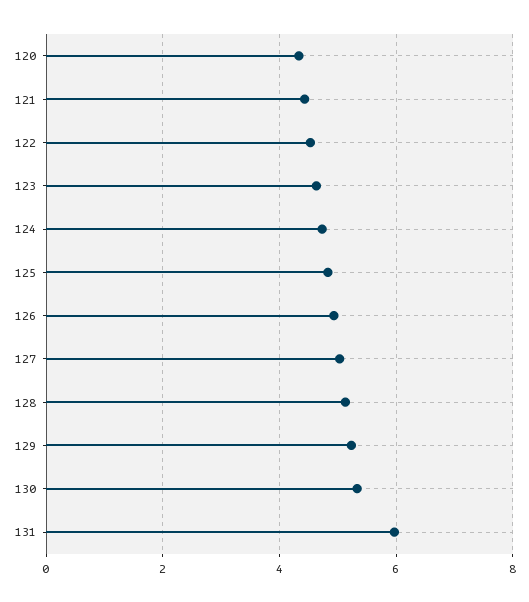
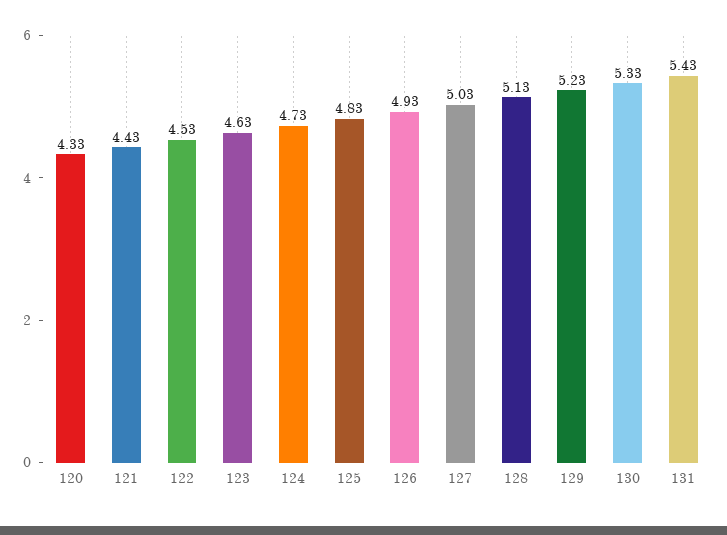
  {
    "120": 4.33,
    "121": 4.43,
    "122": 4.53,
    "123": 4.63,
    "124": 4.73,
    "125": 4.83,
    "126": 4.93,
    "127": 5.03,
    "128": 5.13,
    "129": 5.23,
    "130": 5.33,
-   "131": 6
+   "131": 5.43
  }

